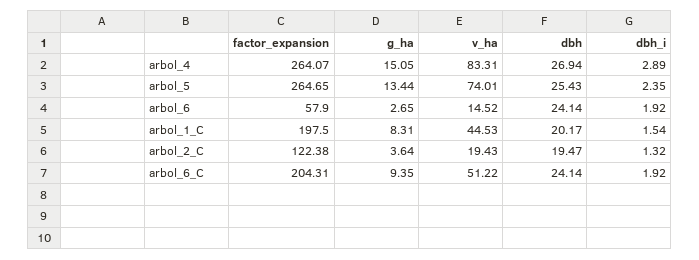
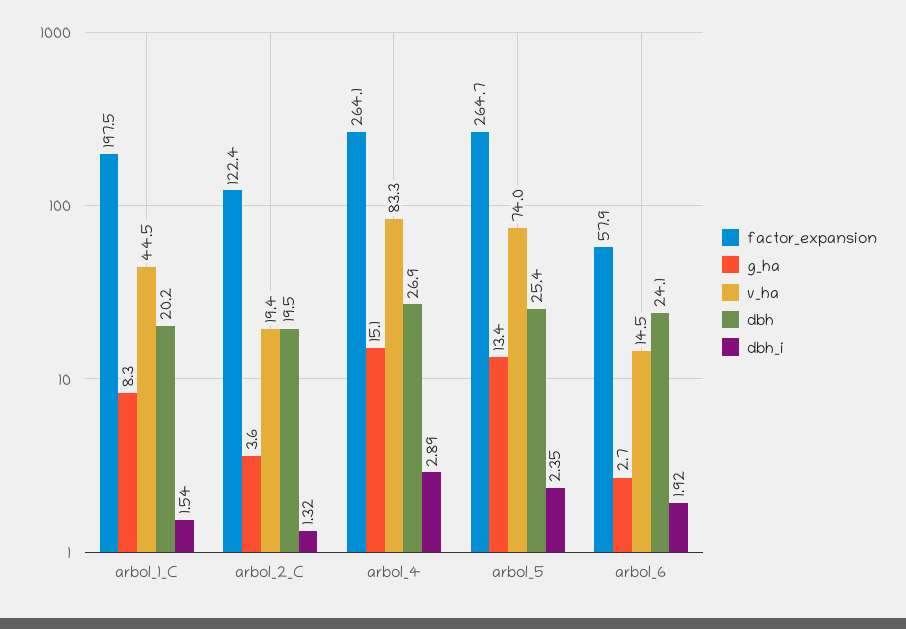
  {
    "factor_expansion": {
      "arbol_4": 264.07,
      "arbol_5": 264.65,
      "arbol_6": 57.9,
      "arbol_1_C": 197.5,
-     "arbol_2_C": 122.38,
+     "arbol_2_C": 122.38
-     "arbol_6_C": 204.31
    },
    "g_ha": {
      "arbol_4": 15.05,
      "arbol_5": 13.44,
      "arbol_6": 2.65,
      "arbol_1_C": 8.31,
-     "arbol_2_C": 3.64,
+     "arbol_2_C": 3.64
-     "arbol_6_C": 9.35
    },
    "v_ha": {
      "arbol_4": 83.31,
      "arbol_5": 74.01,
      "arbol_6": 14.52,
      "arbol_1_C": 44.53,
-     "arbol_2_C": 19.43,
+     "arbol_2_C": 19.43
-     "arbol_6_C": 51.22
    },
    "dbh": {
      "arbol_4": 26.94,
      "arbol_5": 25.43,
      "arbol_6": 24.14,
      "arbol_1_C": 20.17,
-     "arbol_2_C": 19.47,
+     "arbol_2_C": 19.47
-     "arbol_6_C": 24.14
    },
    "dbh_i": {
      "arbol_4": 2.89,
      "arbol_5": 2.35,
      "arbol_6": 1.92,
      "arbol_1_C": 1.54,
-     "arbol_2_C": 1.32,
+     "arbol_2_C": 1.32
-     "arbol_6_C": 1.92
    }
  }

